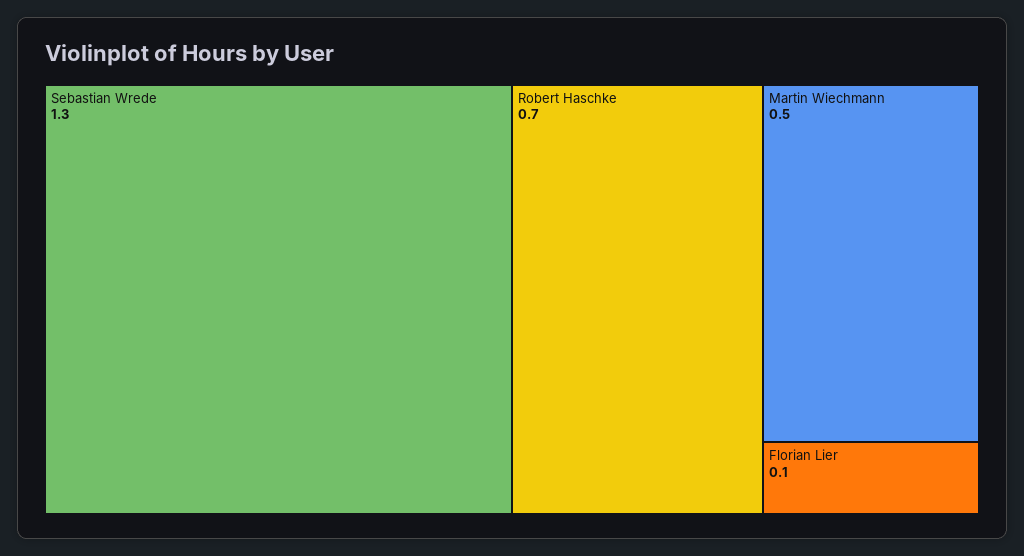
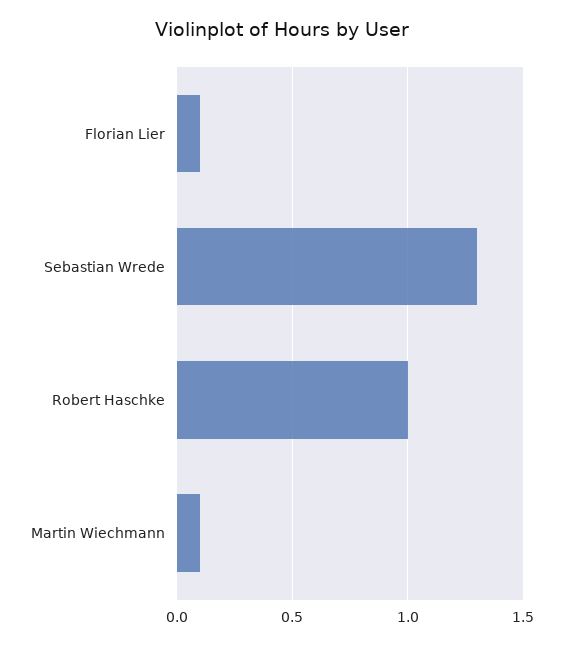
  {
    "Sebastian Wrede": 1.3,
-   "Robert Haschke": 0.7,
+   "Robert Haschke": 1,
-   "Martin Wiechmann": 0.5,
+   "Martin Wiechmann": 0.1,
    "Florian Lier": 0.1
  }

